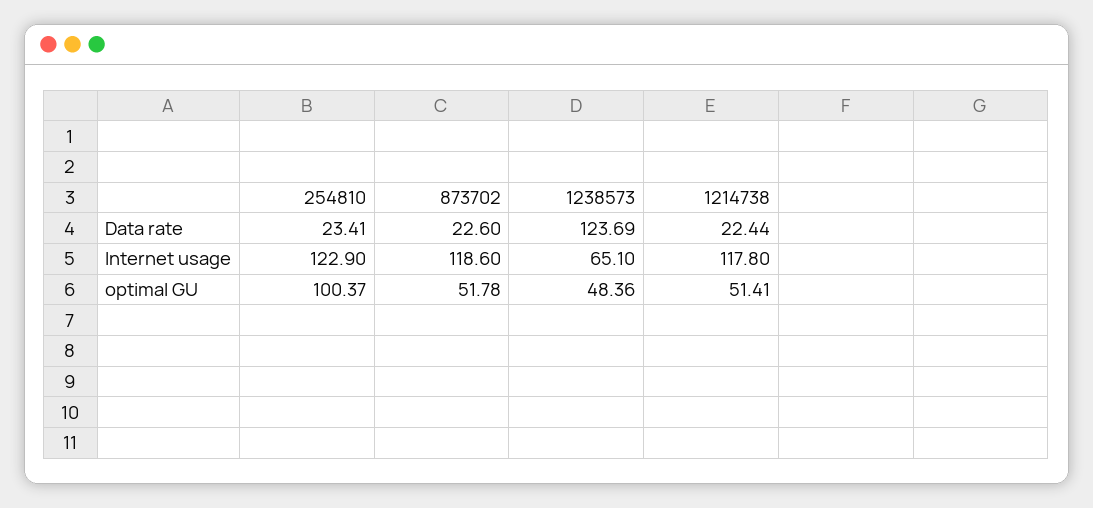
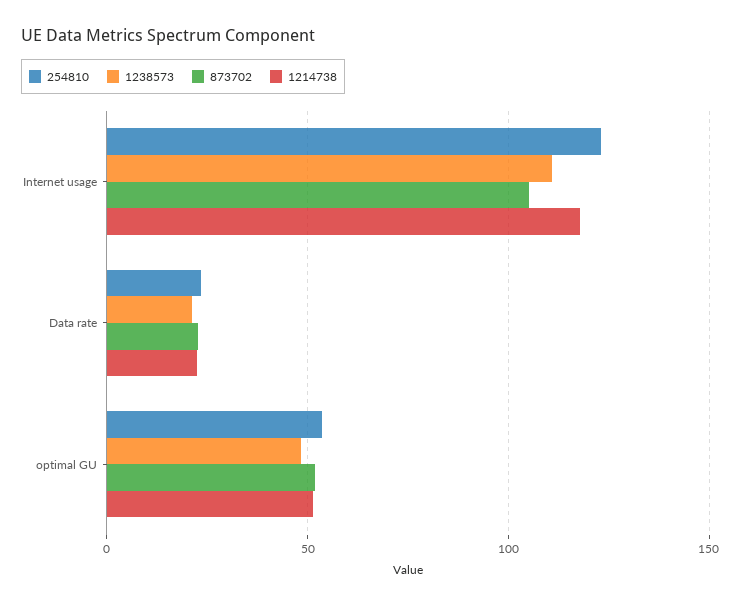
  {
    "254810": {
      "Data rate": 23.41,
      "Internet usage": 122.9,
-     "optimal GU": 100.37
+     "optimal GU": 55
    },
    "873702": {
      "Data rate": 22.6,
-     "Internet usage": 118.6,
+     "Internet usage": 105,
      "optimal GU": 51.78
    },
    "1238573": {
-     "Data rate": 123.69,
+     "Data rate": 20,
-     "Internet usage": 65.1,
+     "Internet usage": 110,
      "optimal GU": 48.36
    },
    "1214738": {
      "Data rate": 22.44,
      "Internet usage": 117.8,
      "optimal GU": 51.41
    }
  }

